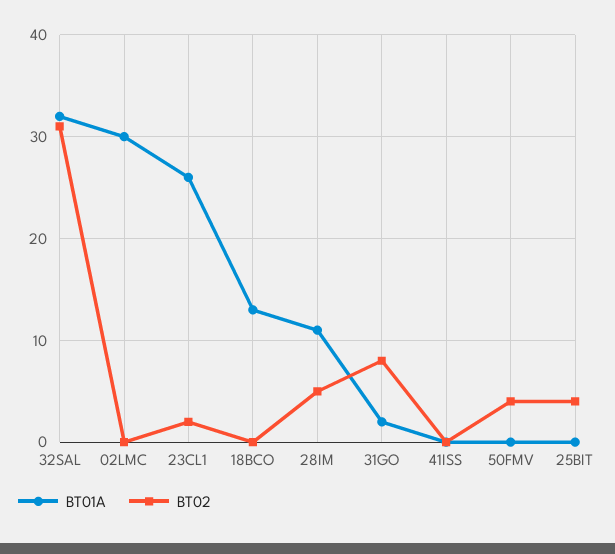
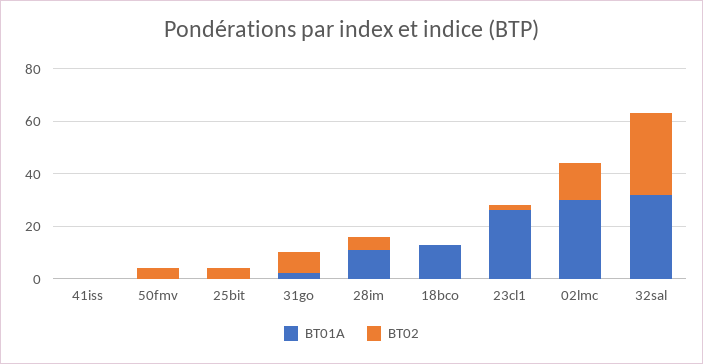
  {
    "BT01A": {
      "32SAL": 32,
      "02LMC": 30,
      "23CL1": 26,
      "18BCO": 13,
      "28IM": 11,
      "31GO": 2,
      "41ISS": 0,
      "50FMV": 0,
      "25BIT": 0
    },
    "BT02": {
      "32SAL": 31,
-     "02LMC": 0,
+     "02LMC": 15,
      "23CL1": 2,
      "18BCO": 0,
      "28IM": 5,
      "31GO": 8,
      "41ISS": 0,
      "50FMV": 4,
      "25BIT": 4
    }
  }

